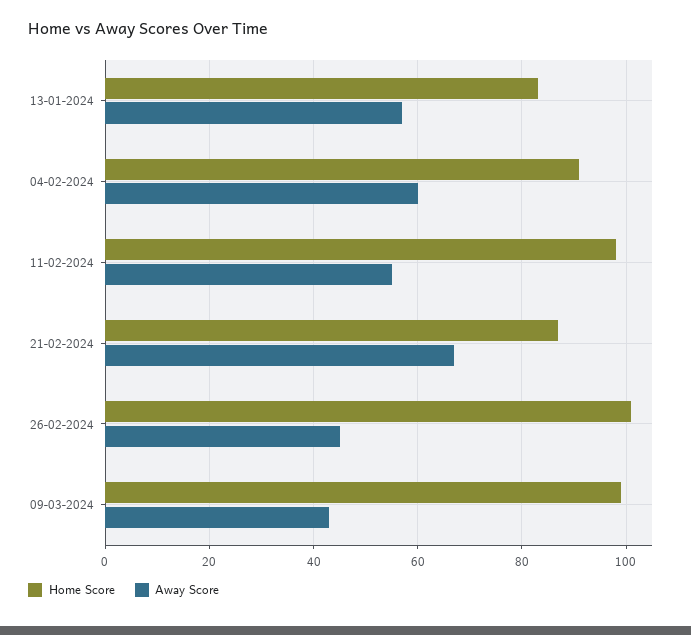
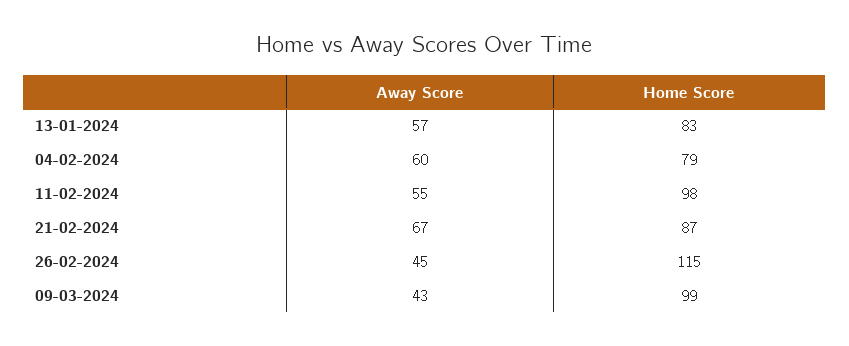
  {
    "Home Score": {
      "13-01-2024": 83,
-     "04-02-2024": 90,
+     "04-02-2024": 79,
      "11-02-2024": 98,
      "21-02-2024": 87,
-     "26-02-2024": 100,
+     "26-02-2024": 115,
      "09-03-2024": 99
    },
    "Away Score": {
      "13-01-2024": 57,
      "04-02-2024": 60,
      "11-02-2024": 55,
      "21-02-2024": 67,
      "26-02-2024": 45,
      "09-03-2024": 43
    }
  }

